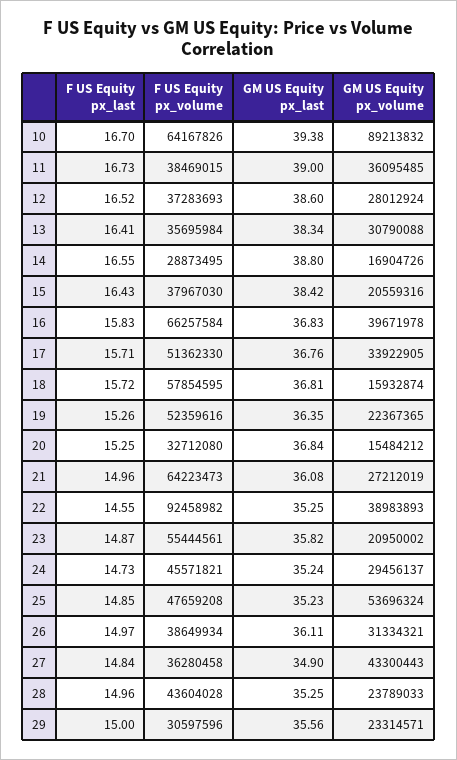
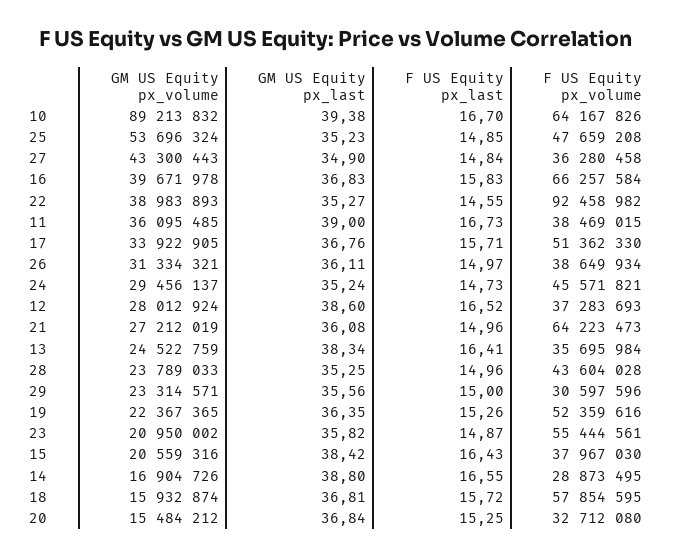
  {
    "F US Equity px_last": {
      "10": 16.7,
      "11": 16.73,
      "12": 16.52,
      "13": 16.41,
      "14": 16.55,
      "15": 16.43,
      "16": 15.83,
      "17": 15.71,
      "18": 15.72,
      "19": 15.26,
      "20": 15.25,
      "21": 14.96,
      "22": 14.55,
      "23": 14.87,
      "24": 14.73,
      "25": 14.85,
      "26": 14.97,
      "27": 14.84,
      "28": 14.96,
      "29": 15
    },
    "F US Equity px_volume": {
      "10": 64167826,
      "11": 38469015,
      "12": 37283693,
      "13": 35695984,
      "14": 28873495,
      "15": 37967030,
      "16": 66257584,
      "17": 51362330,
      "18": 57854595,
      "19": 52359616,
      "20": 32712080,
      "21": 64223473,
      "22": 92458982,
      "23": 55444561,
      "24": 45571821,
      "25": 47659208,
      "26": 38649934,
      "27": 36280458,
      "28": 43604028,
      "29": 30597596
    },
    "GM US Equity px_last": {
      "10": 39.38,
      "11": 39,
      "12": 38.6,
      "13": 38.34,
      "14": 38.8,
      "15": 38.42,
      "16": 36.83,
      "17": 36.76,
      "18": 36.81,
      "19": 36.35,
      "20": 36.84,
      "21": 36.08,
-     "22": 35.25,
+     "22": 35.27,
      "23": 35.82,
      "24": 35.24,
      "25": 35.23,
      "26": 36.11,
      "27": 34.9,
      "28": 35.25,
      "29": 35.56
    },
    "GM US Equity px_volume": {
      "10": 89213832,
      "11": 36095485,
      "12": 28012924,
-     "13": 30790088,
+     "13": 24522759,
      "14": 16904726,
      "15": 20559316,
      "16": 39671978,
      "17": 33922905,
      "18": 15932874,
      "19": 22367365,
      "20": 15484212,
      "21": 27212019,
      "22": 38983893,
      "23": 20950002,
      "24": 29456137,
      "25": 53696324,
      "26": 31334321,
      "27": 43300443,
      "28": 23789033,
      "29": 23314571
    }
  }

